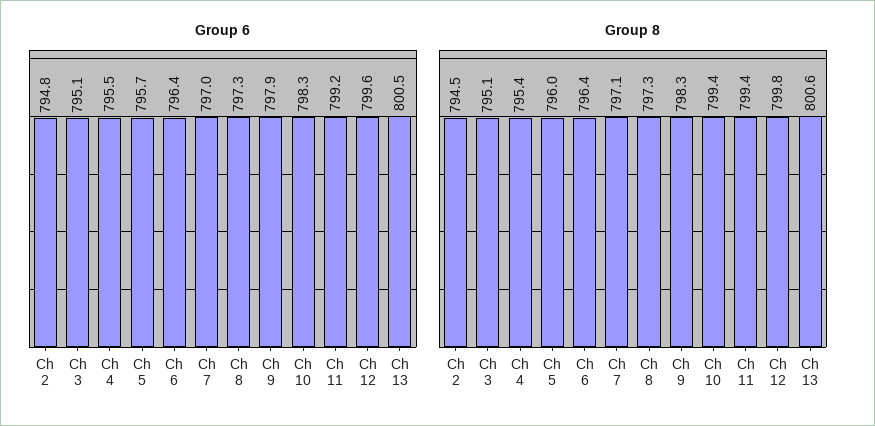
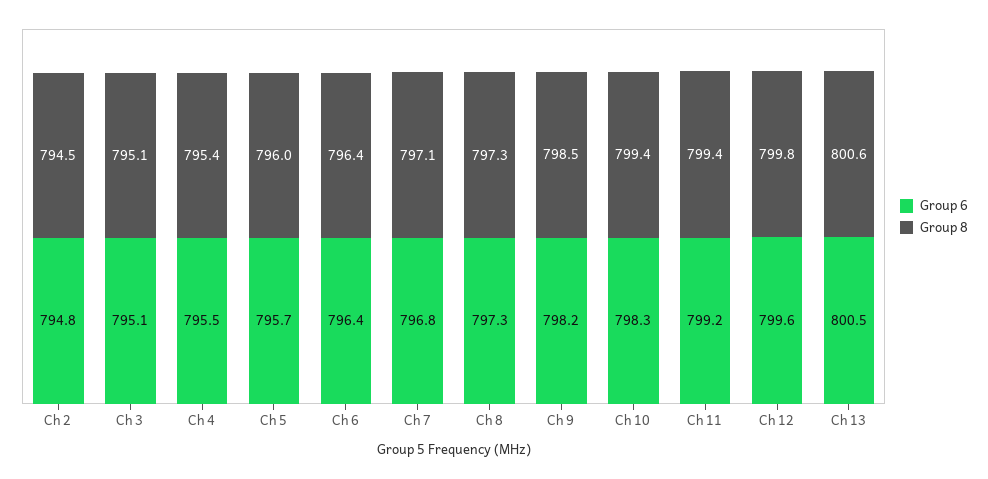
  {
    "Group 6": {
      "Ch 2": 794.8,
      "Ch 3": 795.1,
      "Ch 4": 795.5,
      "Ch 5": 795.7,
      "Ch 6": 796.4,
-     "Ch 7": 797,
+     "Ch 7": 796.8,
      "Ch 8": 797.3,
-     "Ch 9": 797.9,
+     "Ch 9": 798.2,
      "Ch 10": 798.3,
      "Ch 11": 799.2,
      "Ch 12": 799.6,
      "Ch 13": 800.5
    },
    "Group 8": {
      "Ch 2": 794.5,
      "Ch 3": 795.1,
      "Ch 4": 795.4,
      "Ch 5": 796,
      "Ch 6": 796.4,
      "Ch 7": 797.1,
      "Ch 8": 797.3,
-     "Ch 9": 798.3,
+     "Ch 9": 798.5,
      "Ch 10": 799.4,
      "Ch 11": 799.4,
      "Ch 12": 799.8,
      "Ch 13": 800.6
    }
  }

